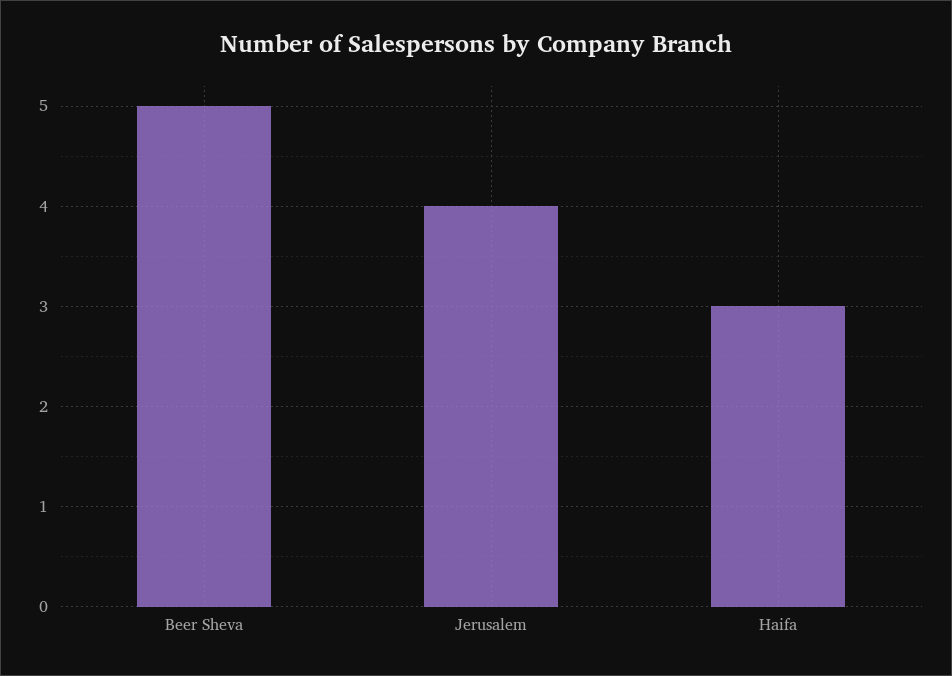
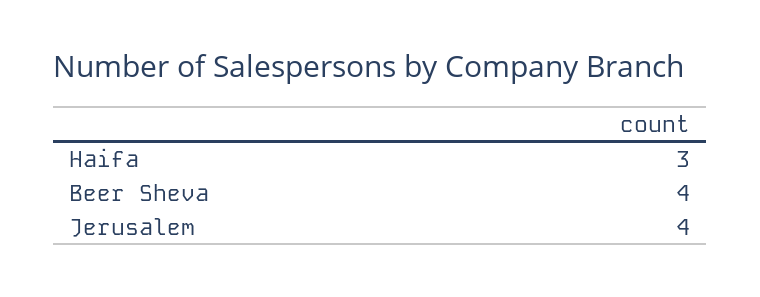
  {
-   "Beer Sheva": 5,
+   "Beer Sheva": 4,
    "Jerusalem": 4,
    "Haifa": 3
  }

